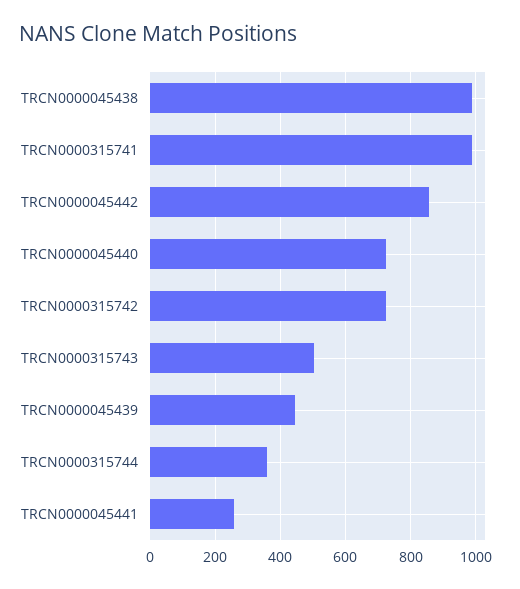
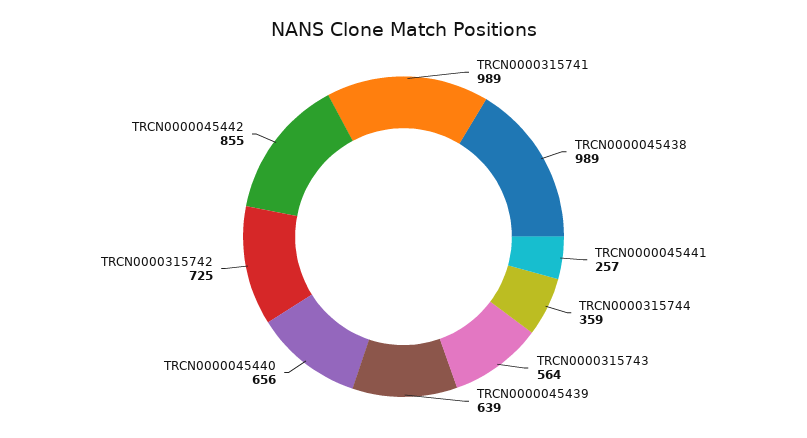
  {
    "TRCN0000045438": 989,
    "TRCN0000315741": 989,
    "TRCN0000045442": 855,
-   "TRCN0000045440": 720,
+   "TRCN0000045440": 656,
    "TRCN0000315742": 725,
-   "TRCN0000315743": 500,
+   "TRCN0000315743": 564,
-   "TRCN0000045439": 440,
+   "TRCN0000045439": 639,
    "TRCN0000315744": 359,
    "TRCN0000045441": 257
  }

